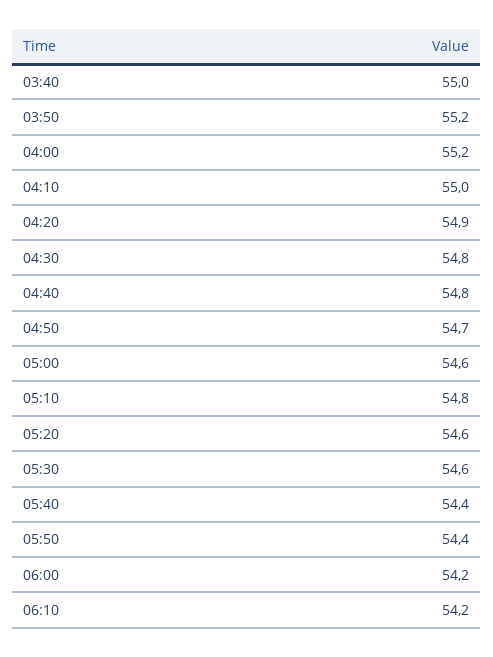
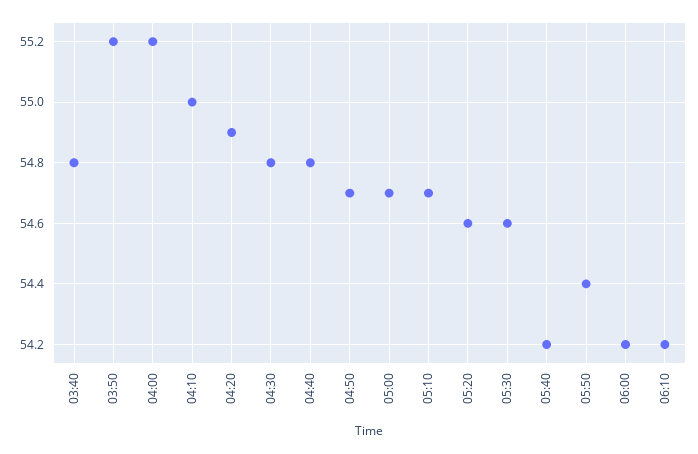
  {
-   "03:40": 55,
+   "03:40": 54.8,
    "03:50": 55.2,
    "04:00": 55.2,
    "04:10": 55,
    "04:20": 54.9,
    "04:30": 54.8,
    "04:40": 54.8,
    "04:50": 54.7,
-   "05:00": 54.6,
+   "05:00": 54.7,
-   "05:10": 54.8,
+   "05:10": 54.7,
    "05:20": 54.6,
    "05:30": 54.6,
-   "05:40": 54.4,
+   "05:40": 54.2,
    "05:50": 54.4,
    "06:00": 54.2,
    "06:10": 54.2
  }

